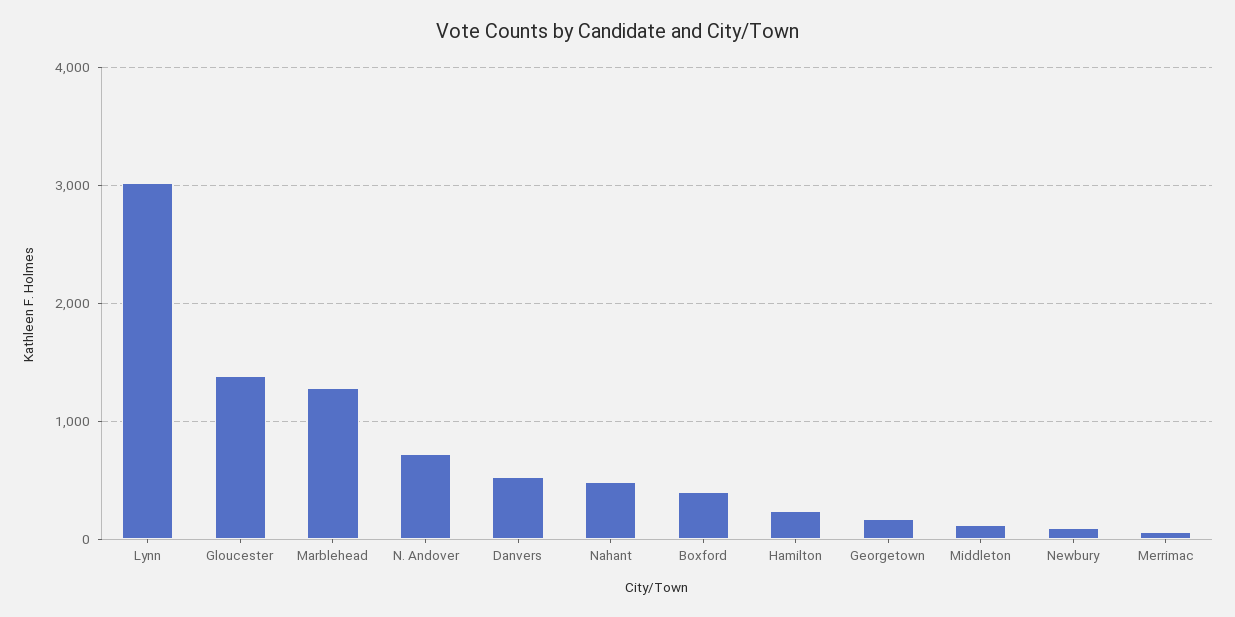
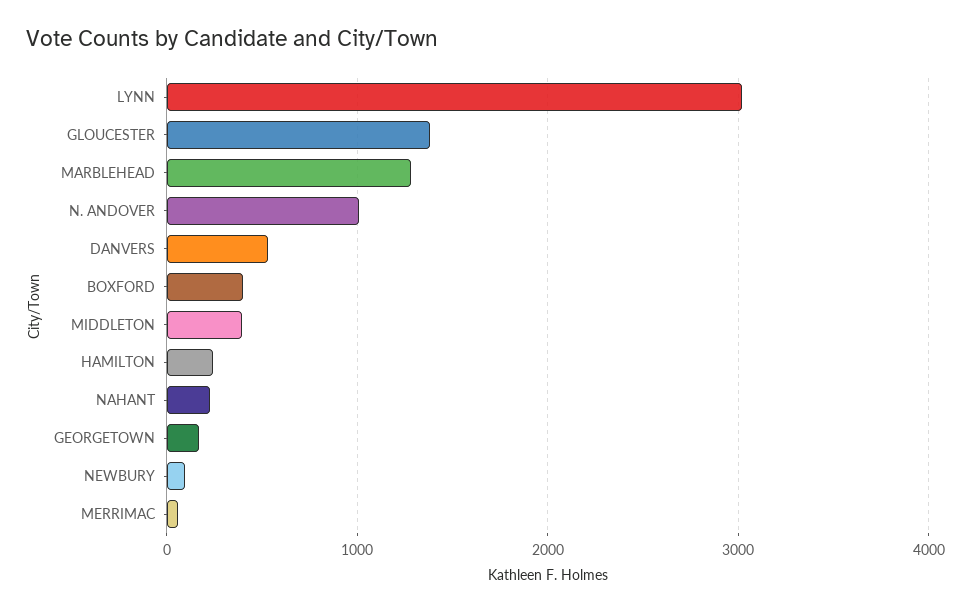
  {
    "Lynn": 3000,
    "Gloucester": 1400,
    "Marblehead": 1300,
-   "N. Andover": 700,
+   "N. Andover": 1000,
    "Danvers": 500,
-   "Nahant": 500,
+   "Nahant": 200,
    "Boxford": 400,
    "Hamilton": 200,
    "Georgetown": 200,
-   "Middleton": 100,
+   "Middleton": 400,
    "Newbury": 100,
    "Merrimac": 100
  }

